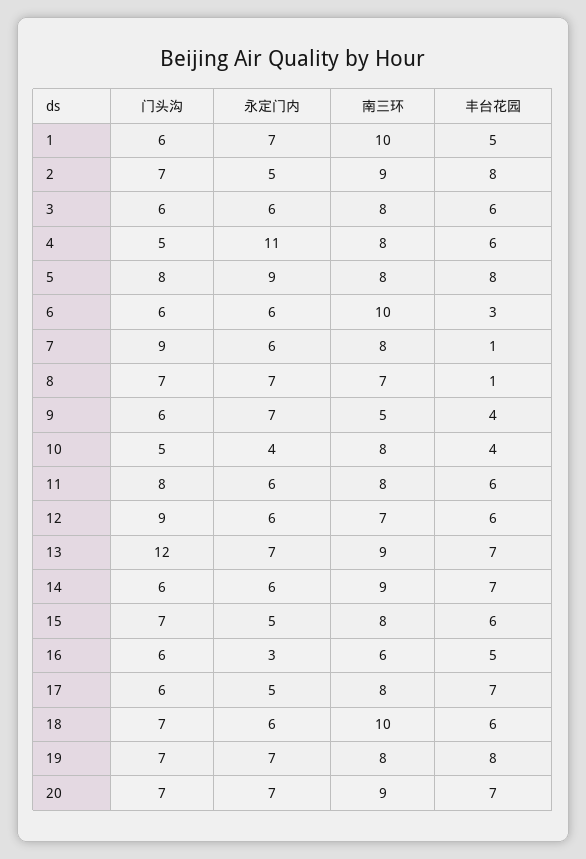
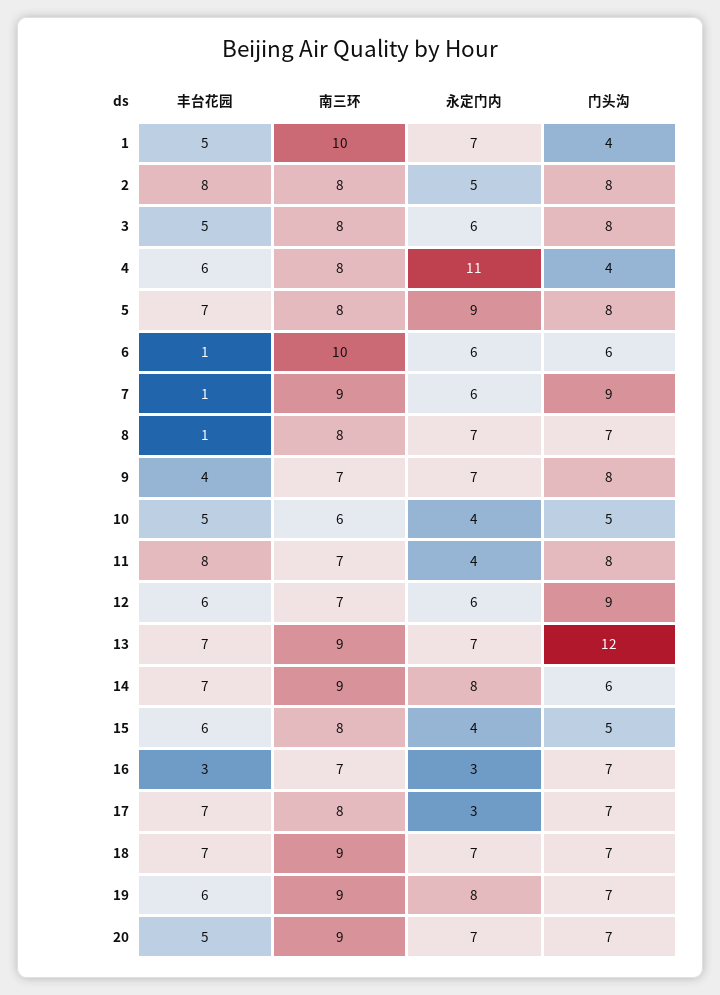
  {
    "门头沟": {
-     "1": 6,
+     "1": 4,
-     "2": 7,
+     "2": 8,
-     "3": 6,
+     "3": 8,
-     "4": 5,
+     "4": 4,
      "5": 8,
      "6": 6,
      "7": 9,
      "8": 7,
-     "9": 6,
+     "9": 8,
      "10": 5,
      "11": 8,
      "12": 9,
      "13": 12,
      "14": 6,
-     "15": 7,
+     "15": 5,
-     "16": 6,
+     "16": 7,
-     "17": 6,
+     "17": 7,
      "18": 7,
      "19": 7,
      "20": 7
    },
    "永定门内": {
      "1": 7,
      "2": 5,
      "3": 6,
      "4": 11,
      "5": 9,
      "6": 6,
      "7": 6,
      "8": 7,
      "9": 7,
      "10": 4,
-     "11": 6,
+     "11": 4,
      "12": 6,
      "13": 7,
-     "14": 6,
+     "14": 8,
-     "15": 5,
+     "15": 4,
      "16": 3,
-     "17": 5,
+     "17": 3,
-     "18": 6,
+     "18": 7,
-     "19": 7,
+     "19": 8,
      "20": 7
    },
    "南三环": {
      "1": 10,
-     "2": 9,
+     "2": 8,
      "3": 8,
      "4": 8,
      "5": 8,
      "6": 10,
-     "7": 8,
+     "7": 9,
-     "8": 7,
+     "8": 8,
-     "9": 5,
+     "9": 7,
-     "10": 8,
+     "10": 6,
-     "11": 8,
+     "11": 7,
      "12": 7,
      "13": 9,
      "14": 9,
      "15": 8,
-     "16": 6,
+     "16": 7,
      "17": 8,
-     "18": 10,
+     "18": 9,
-     "19": 8,
+     "19": 9,
      "20": 9
    },
    "丰台花园": {
      "1": 5,
      "2": 8,
-     "3": 6,
+     "3": 5,
      "4": 6,
-     "5": 8,
+     "5": 7,
-     "6": 3,
+     "6": 1,
      "7": 1,
      "8": 1,
      "9": 4,
-     "10": 4,
+     "10": 5,
-     "11": 6,
+     "11": 8,
      "12": 6,
      "13": 7,
      "14": 7,
      "15": 6,
-     "16": 5,
+     "16": 3,
      "17": 7,
-     "18": 6,
+     "18": 7,
-     "19": 8,
+     "19": 6,
-     "20": 7
+     "20": 5
    }
  }

